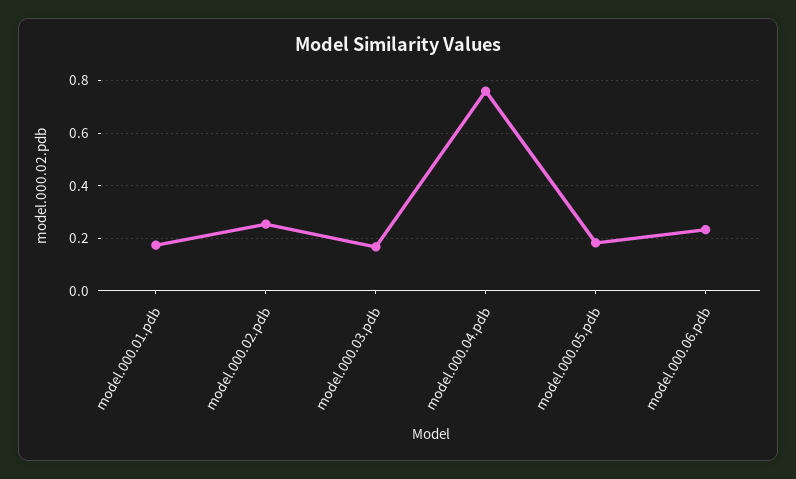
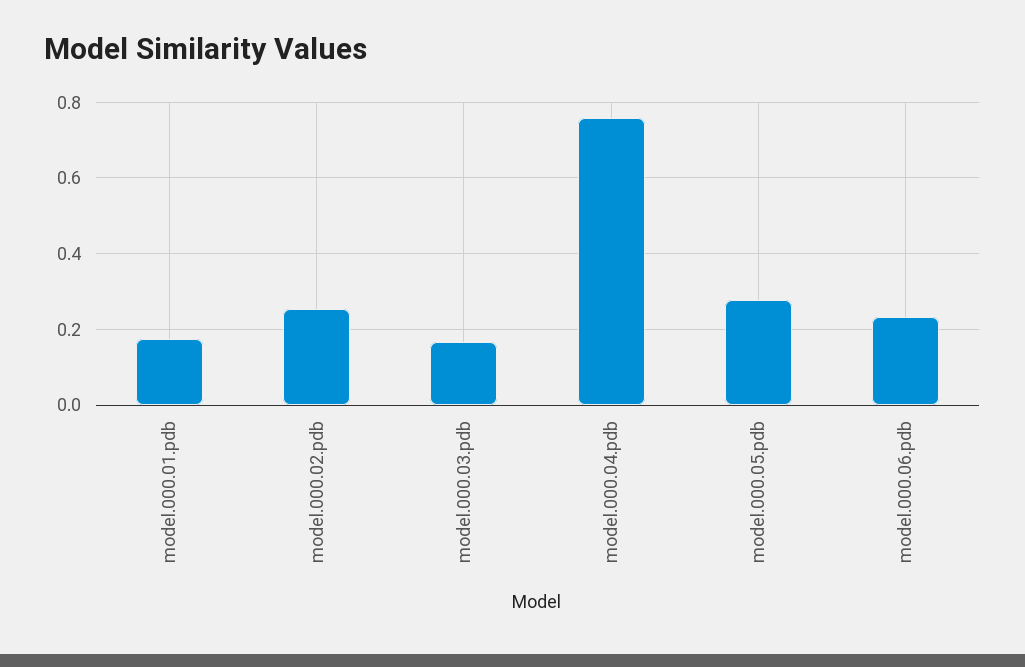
  {
    "model.000.01.pdb": 0.18,
    "model.000.02.pdb": 0.26,
    "model.000.03.pdb": 0.16,
    "model.000.04.pdb": 0.76,
-   "model.000.05.pdb": 0.175,
+   "model.000.05.pdb": 0.28,
    "model.000.06.pdb": 0.24
  }

